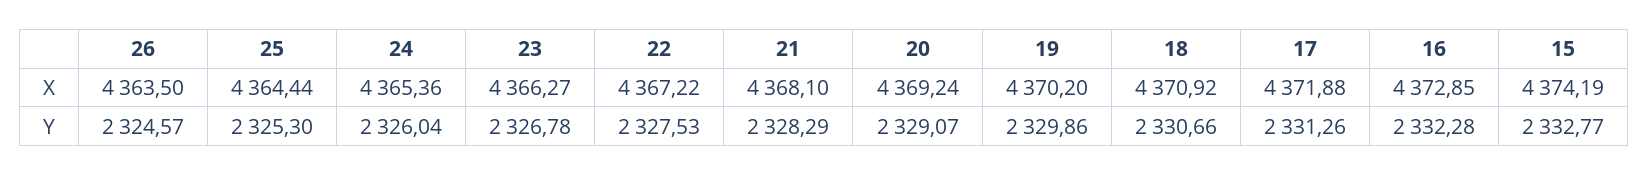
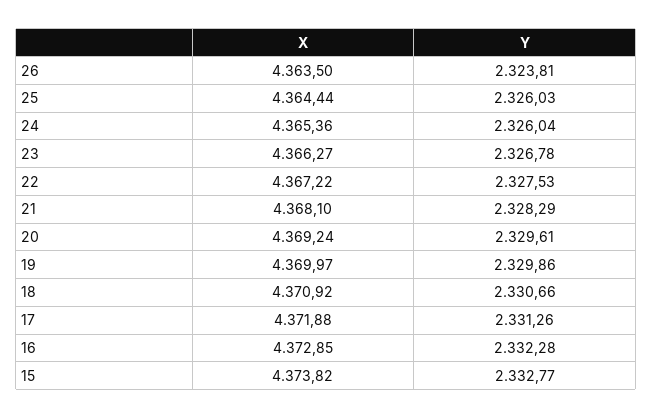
  {
    "26": {
      "X": 4363.5,
-     "Y": 2324.57
+     "Y": 2323.81
    },
    "25": {
      "X": 4364.44,
-     "Y": 2325.3
+     "Y": 2326.03
    },
    "24": {
      "X": 4365.36,
      "Y": 2326.04
    },
    "23": {
      "X": 4366.27,
      "Y": 2326.78
    },
    "22": {
      "X": 4367.22,
      "Y": 2327.53
    },
    "21": {
      "X": 4368.1,
      "Y": 2328.29
    },
    "20": {
      "X": 4369.24,
-     "Y": 2329.07
+     "Y": 2329.61
    },
    "19": {
-     "X": 4370.2,
+     "X": 4369.97,
      "Y": 2329.86
    },
    "18": {
      "X": 4370.92,
      "Y": 2330.66
    },
    "17": {
      "X": 4371.88,
      "Y": 2331.26
    },
    "16": {
      "X": 4372.85,
      "Y": 2332.28
    },
    "15": {
-     "X": 4374.19,
+     "X": 4373.82,
      "Y": 2332.77
    }
  }

